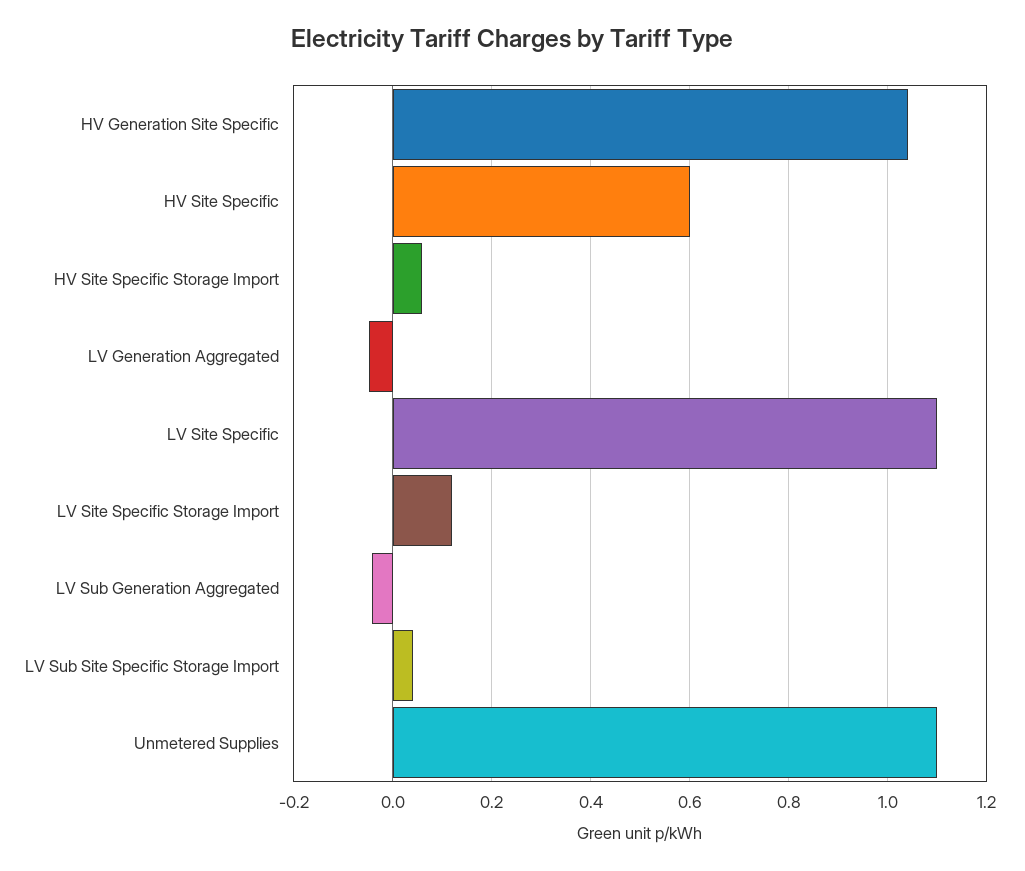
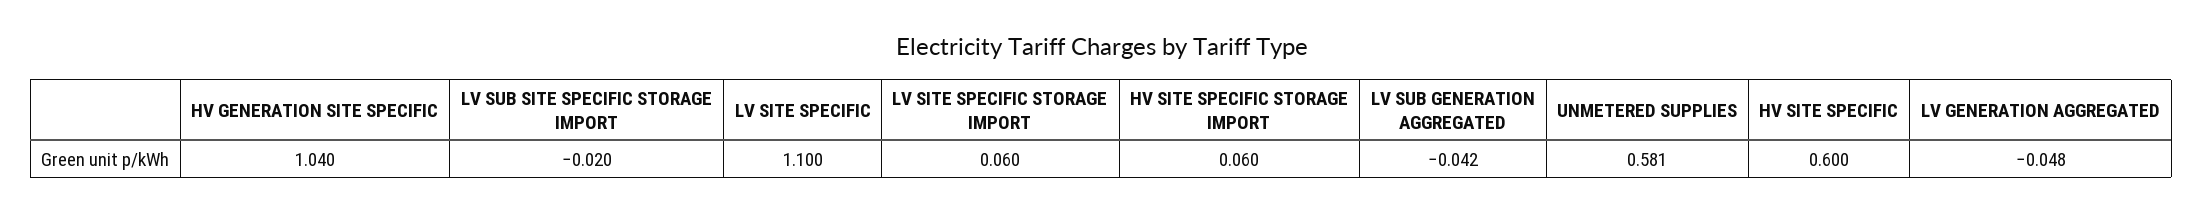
  {
    "HV Generation Site Specific": 1.04,
    "HV Site Specific": 0.6,
    "HV Site Specific Storage Import": 0.06,
    "LV Generation Aggregated": -0.048,
    "LV Site Specific": 1.1,
-   "LV Site Specific Storage Import": 0.12,
+   "LV Site Specific Storage Import": 0.06,
    "LV Sub Generation Aggregated": -0.042,
-   "LV Sub Site Specific Storage Import": 0.04,
+   "LV Sub Site Specific Storage Import": -0.02,
-   "Unmetered Supplies": 1.1
+   "Unmetered Supplies": 0.581
  }

